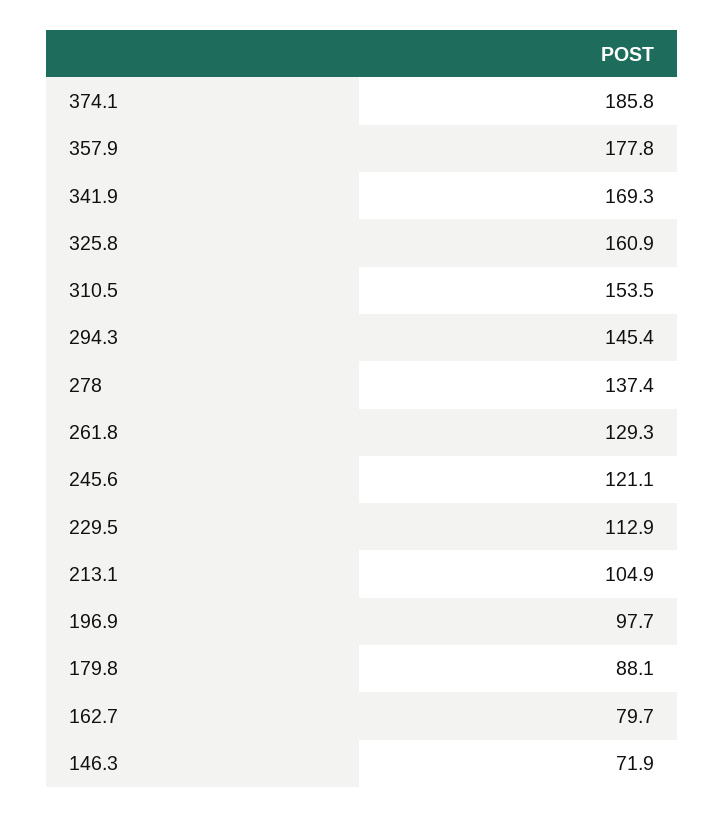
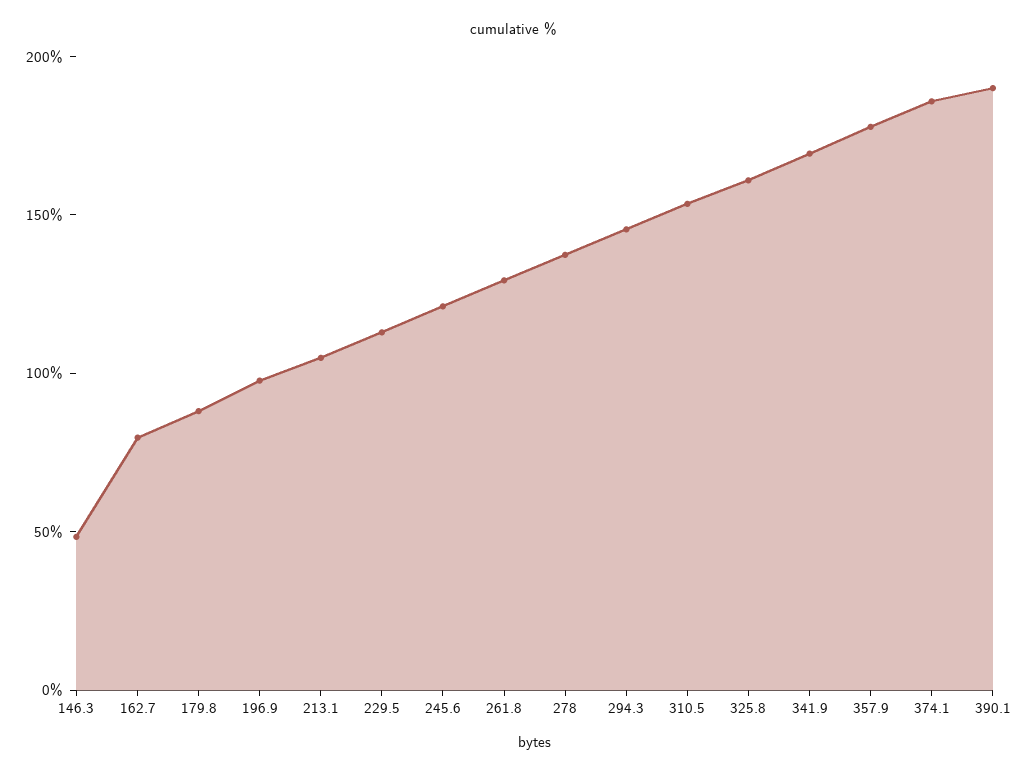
  {
    "374.1": 185.8,
    "357.9": 177.8,
    "341.9": 169.3,
    "325.8": 160.9,
    "310.5": 153.5,
    "294.3": 145.4,
    "278": 137.4,
    "261.8": 129.3,
    "245.6": 121.1,
    "229.5": 112.9,
    "213.1": 104.9,
    "196.9": 97.7,
    "179.8": 88.1,
    "162.7": 79.7,
-   "146.3": 71.9
+   "146.3": 50,
+   "390.1": 190
  }

